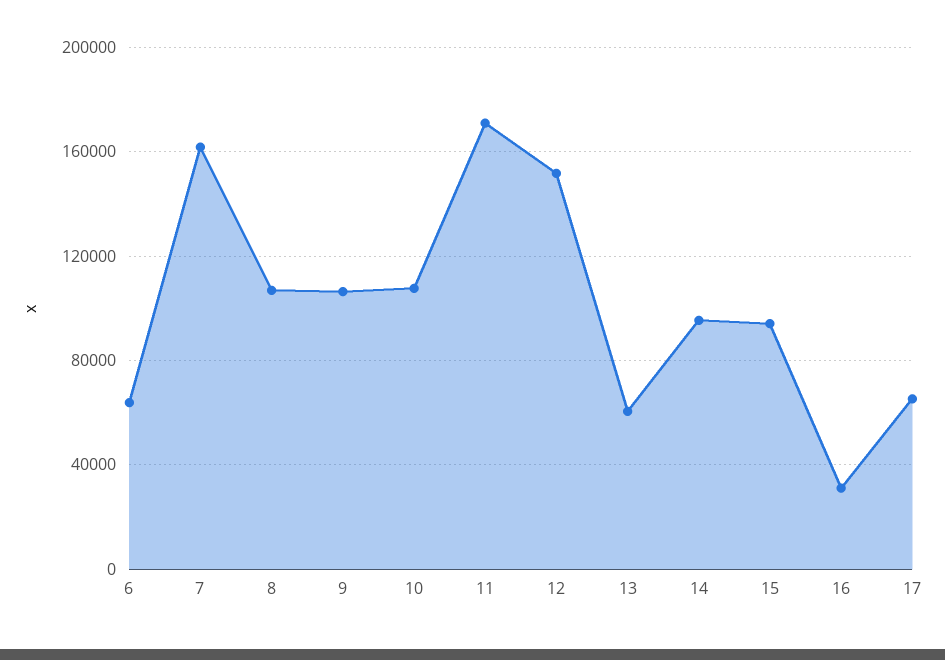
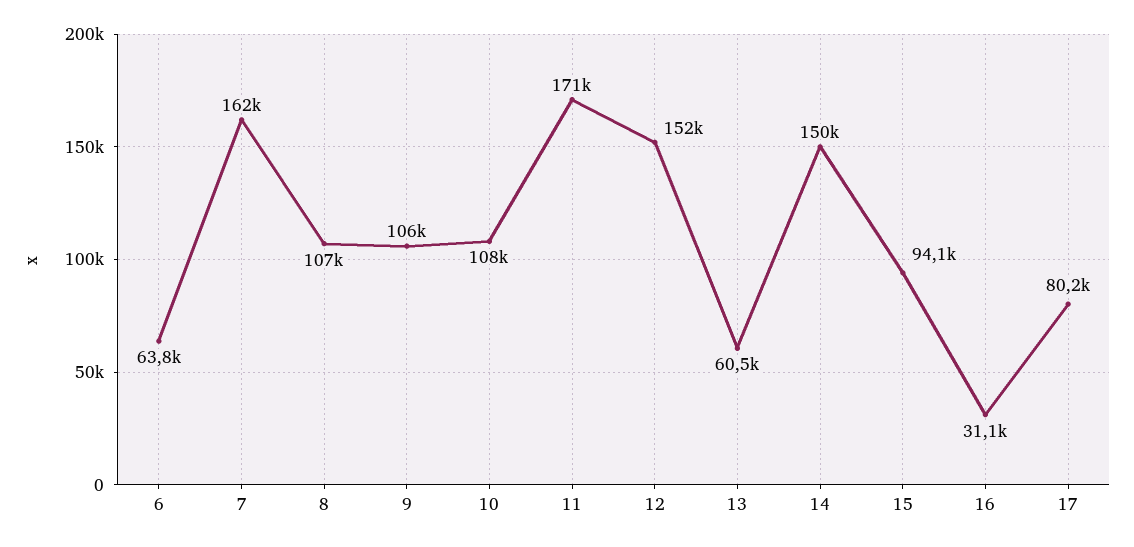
  {
    "6": 63800,
    "7": 162000,
    "8": 107000,
    "9": 106000,
    "10": 108000,
    "11": 171000,
    "12": 152000,
    "13": 60500,
-   "14": 95000,
+   "14": 150000,
    "15": 94100,
    "16": 31100,
-   "17": 65000
+   "17": 80200
  }

